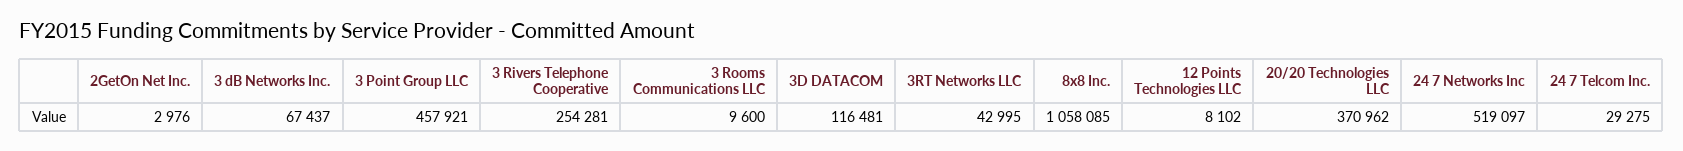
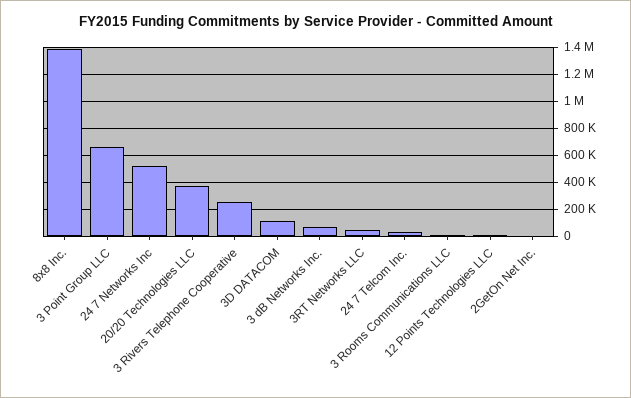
  {
    "2GetOn Net Inc.": 2976,
    "3 dB Networks Inc.": 67437,
-   "3 Point Group LLC": 457921,
+   "3 Point Group LLC": 650000,
    "3 Rivers Telephone Cooperative": 254281,
    "3 Rooms Communications LLC": 9600,
    "3D DATACOM": 116481,
    "3RT Networks LLC": 42995,
-   "8x8 Inc.": 1058085,
+   "8x8 Inc.": 1400000,
    "12 Points Technologies LLC": 8102,
    "20/20 Technologies LLC": 370962,
    "24 7 Networks Inc": 519097,
    "24 7 Telcom Inc.": 29275
  }

